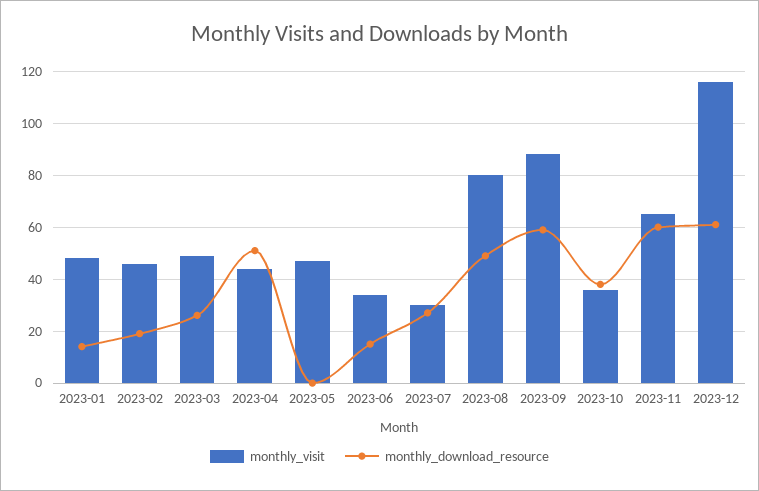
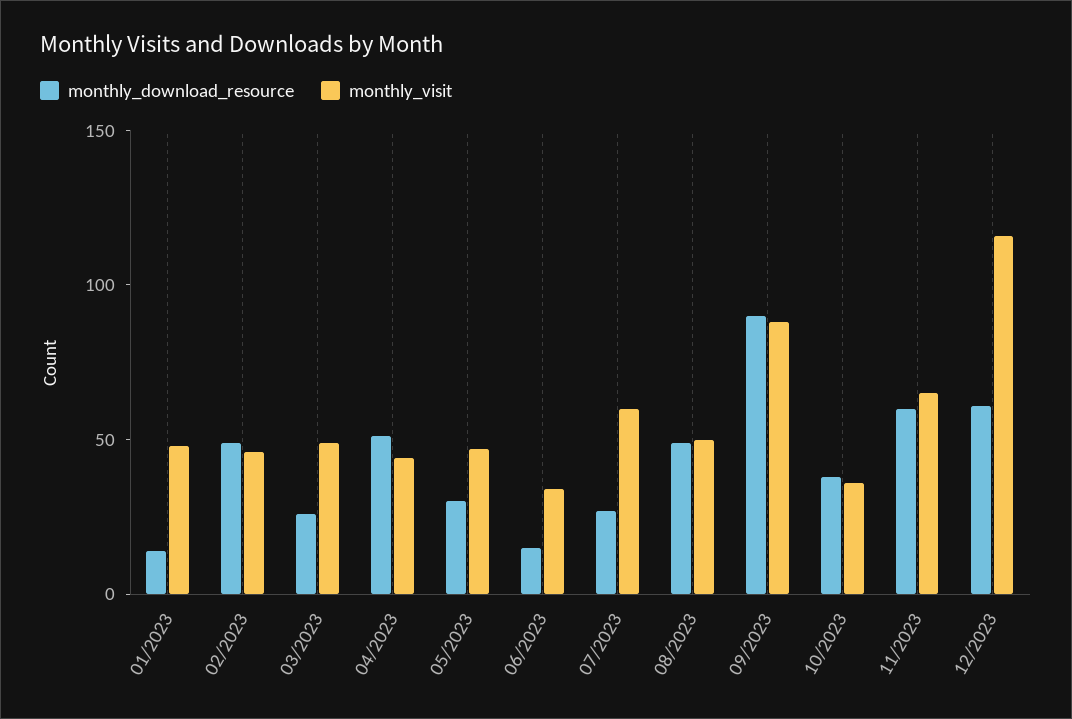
  {
    "monthly_visit": {
      "2023-01": 50,
      "2023-02": 45,
      "2023-03": 50,
      "2023-04": 45,
      "2023-05": 45,
      "2023-06": 35,
-     "2023-07": 30,
+     "2023-07": 60,
-     "2023-08": 80,
+     "2023-08": 50,
      "2023-09": 90,
      "2023-10": 35,
      "2023-11": 65,
      "2023-12": 115
    },
    "monthly_download_resource": {
      "2023-01": 15,
-     "2023-02": 20,
+     "2023-02": 50,
      "2023-03": 25,
      "2023-04": 50,
-     "2023-05": 0,
+     "2023-05": 30,
      "2023-06": 15,
      "2023-07": 25,
      "2023-08": 50,
-     "2023-09": 60,
+     "2023-09": 90,
      "2023-10": 40,
      "2023-11": 60,
      "2023-12": 60
    }
  }

